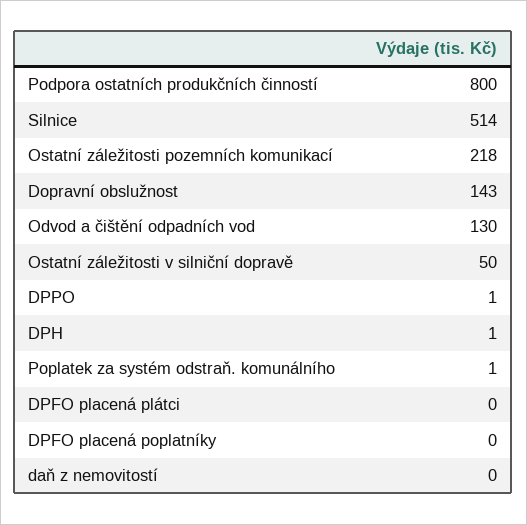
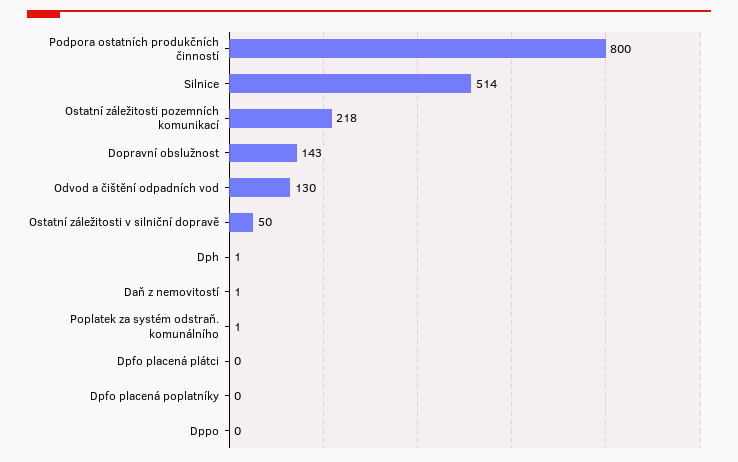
  {
    "Podpora ostatních produkčních činností": 800,
    "Silnice": 514,
    "Ostatní záležitosti pozemních komunikací": 218,
    "Dopravní obslužnost": 143,
    "Odvod a čištění odpadních vod": 130,
    "Ostatní záležitosti v silniční dopravě": 50,
-   "DPPO": 1,
+   "DPPO": 0,
    "DPH": 1,
    "Poplatek za systém odstraň. komunálního": 1,
    "DPFO placená plátci": 0,
    "DPFO placená poplatníky": 0,
-   "daň z nemovitostí": 0
+   "daň z nemovitostí": 1
  }

